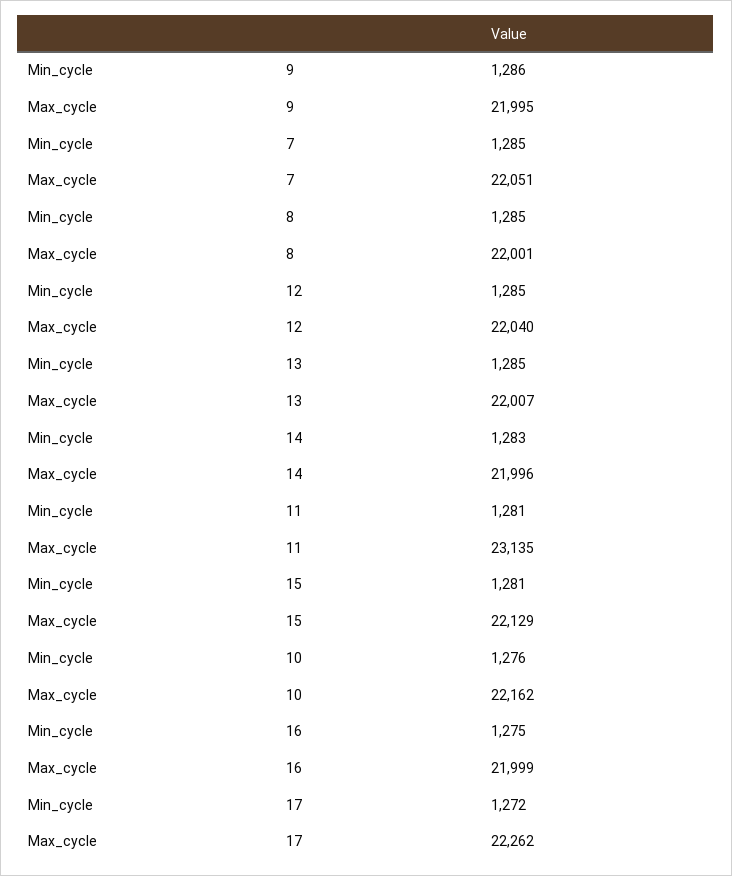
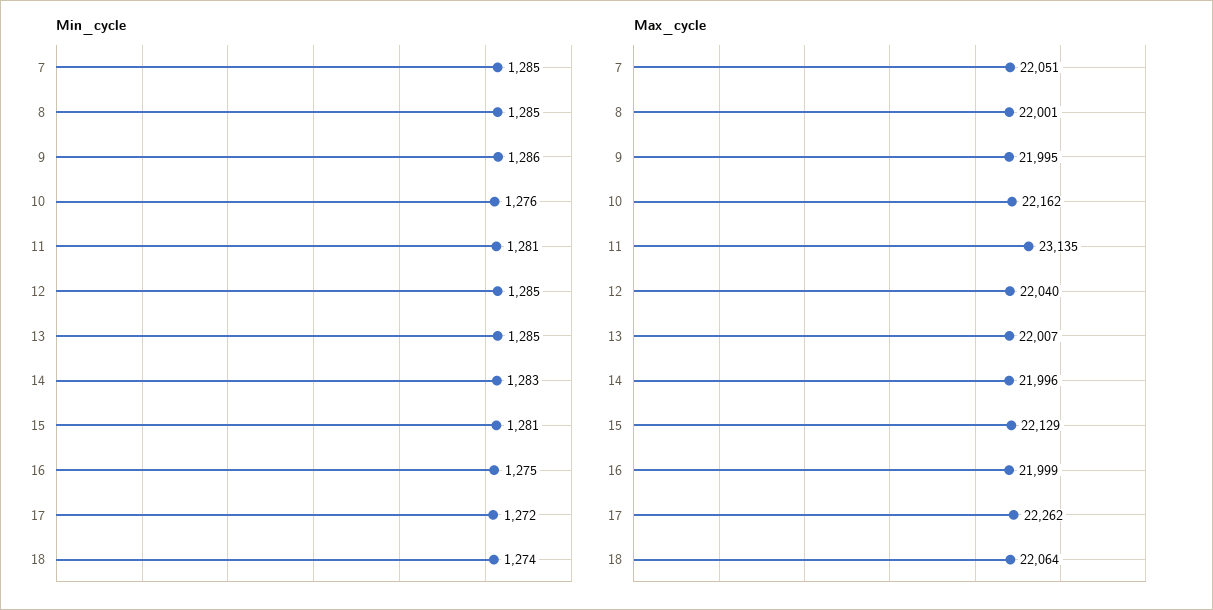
  {
    "Min_cycle": {
      "9": 1286,
      "7": 1285,
      "8": 1285,
      "12": 1285,
      "13": 1285,
      "14": 1283,
      "11": 1281,
      "15": 1281,
      "10": 1276,
      "16": 1275,
-     "17": 1272
+     "17": 1272,
+     "18": 1274
    },
    "Max_cycle": {
      "9": 21995,
      "7": 22051,
      "8": 22001,
      "12": 22040,
      "13": 22007,
      "14": 21996,
      "11": 23135,
      "15": 22129,
      "10": 22162,
      "16": 21999,
-     "17": 22262
+     "17": 22262,
+     "18": 22064
    }
  }

